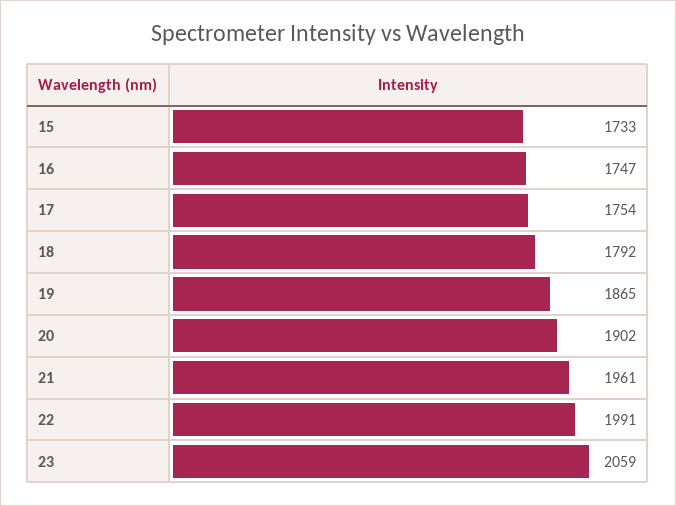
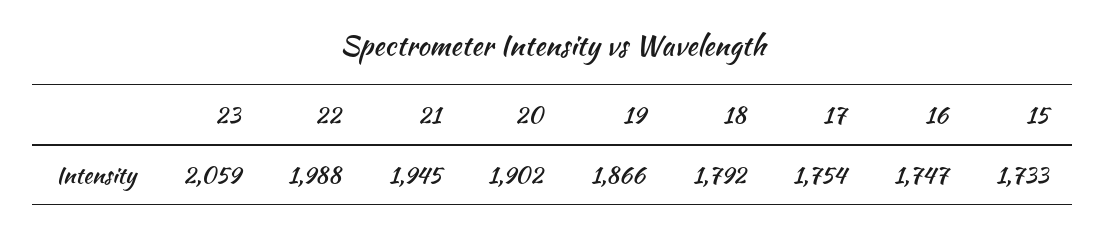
  {
    "15": 1733,
    "16": 1747,
    "17": 1754,
    "18": 1792,
-   "19": 1865,
+   "19": 1866,
    "20": 1902,
-   "21": 1961,
+   "21": 1945,
-   "22": 1991,
+   "22": 1988,
    "23": 2059
  }

